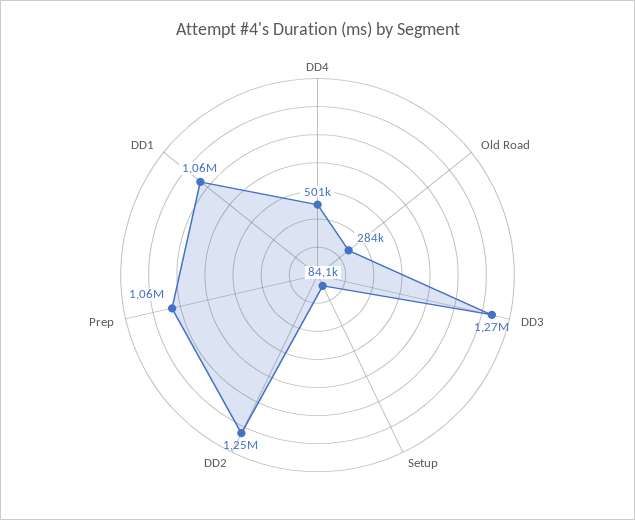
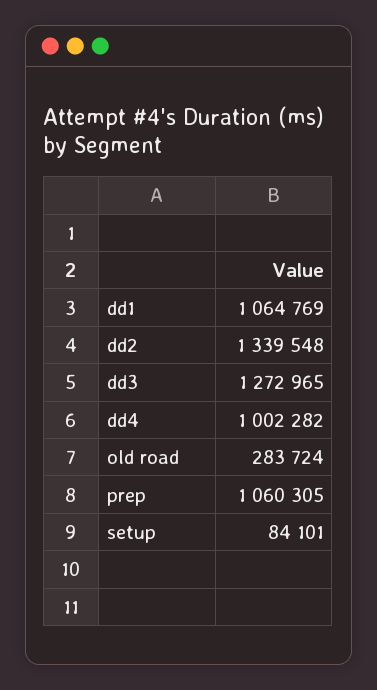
  {
-   "DD4": 501000,
+   "DD4": 1002282,
    "Old Road": 283724,
    "DD3": 1272965,
    "Setup": 84101,
-   "DD2": 1250000,
+   "DD2": 1339548,
    "Prep": 1060305,
    "DD1": 1064769
  }

